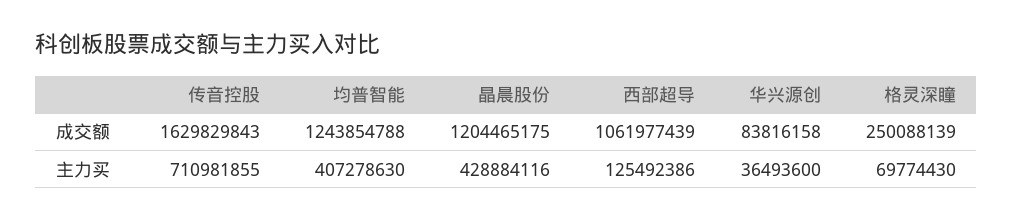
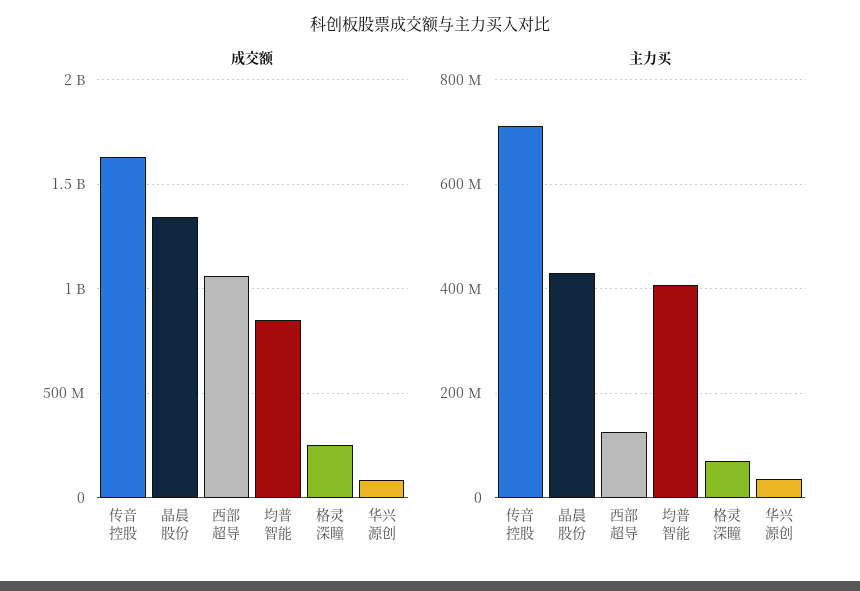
  {
    "成交额": {
      "传音控股": 1629829843,
-     "均普智能": 1243854788,
+     "均普智能": 850000000,
-     "晶晨股份": 1204465175,
+     "晶晨股份": 1350000000,
      "西部超导": 1061977439,
      "华兴源创": 83816158,
      "格灵深瞳": 250088139
    },
    "主力买": {
      "传音控股": 710981855,
      "均普智能": 407278630,
      "晶晨股份": 428884116,
      "西部超导": 125492386,
      "华兴源创": 36493600,
      "格灵深瞳": 69774430
    }
  }

